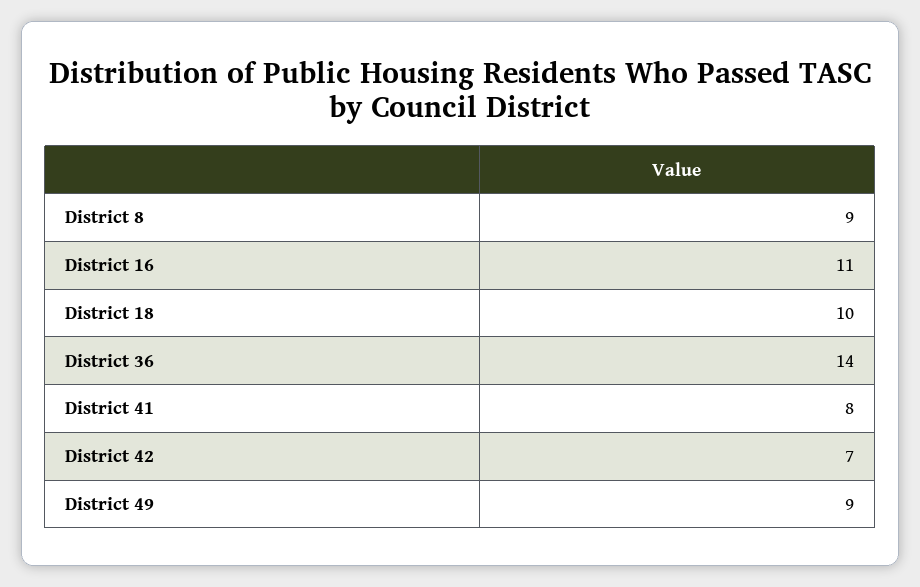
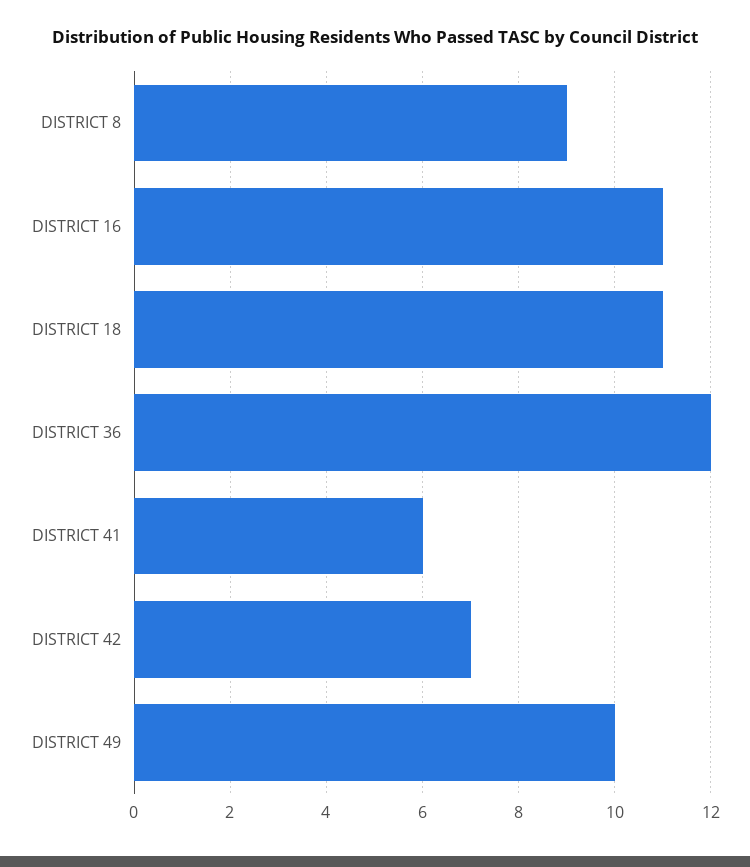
  {
    "District 8": 9,
    "District 16": 11,
-   "District 18": 10,
+   "District 18": 11,
-   "District 36": 14,
+   "District 36": 12,
-   "District 41": 8,
+   "District 41": 6,
    "District 42": 7,
-   "District 49": 9
+   "District 49": 10
  }

